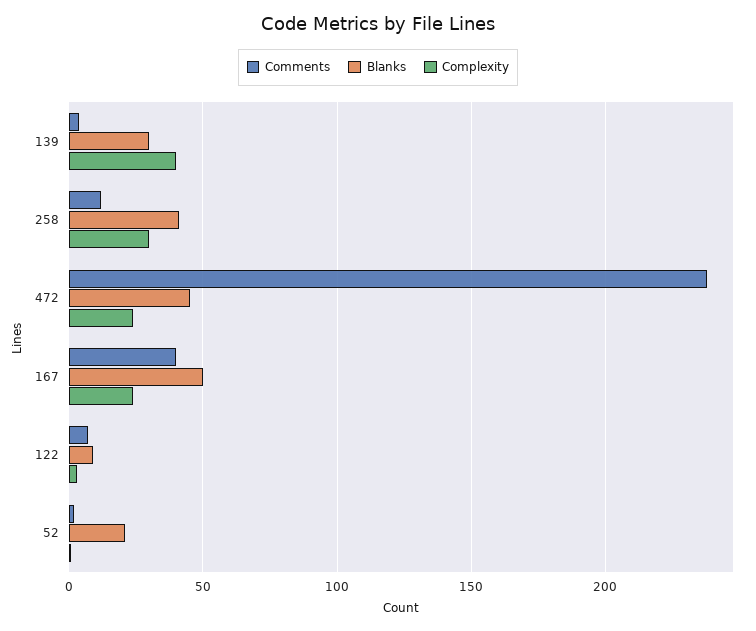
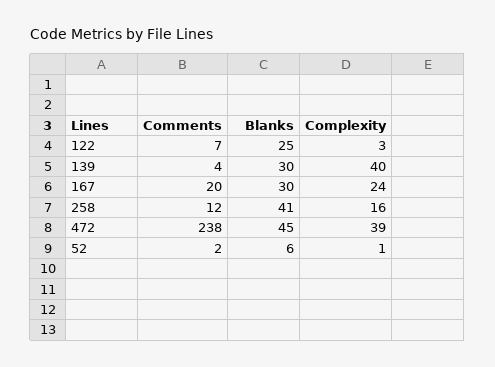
  {
    "Comments": {
      "139": 4,
      "258": 12,
      "472": 238,
-     "167": 40,
+     "167": 20,
      "122": 7,
      "52": 2
    },
    "Blanks": {
      "139": 30,
      "258": 41,
      "472": 45,
-     "167": 50,
+     "167": 30,
-     "122": 10,
+     "122": 25,
-     "52": 20
+     "52": 6
    },
    "Complexity": {
      "139": 40,
-     "258": 30,
+     "258": 16,
-     "472": 25,
+     "472": 39,
      "167": 24,
      "122": 3,
      "52": 1
    }
  }

